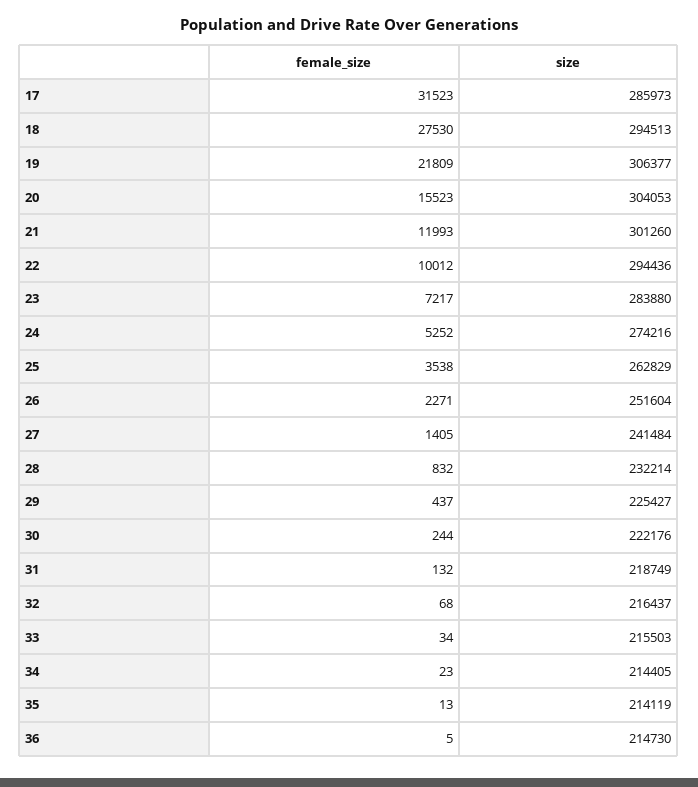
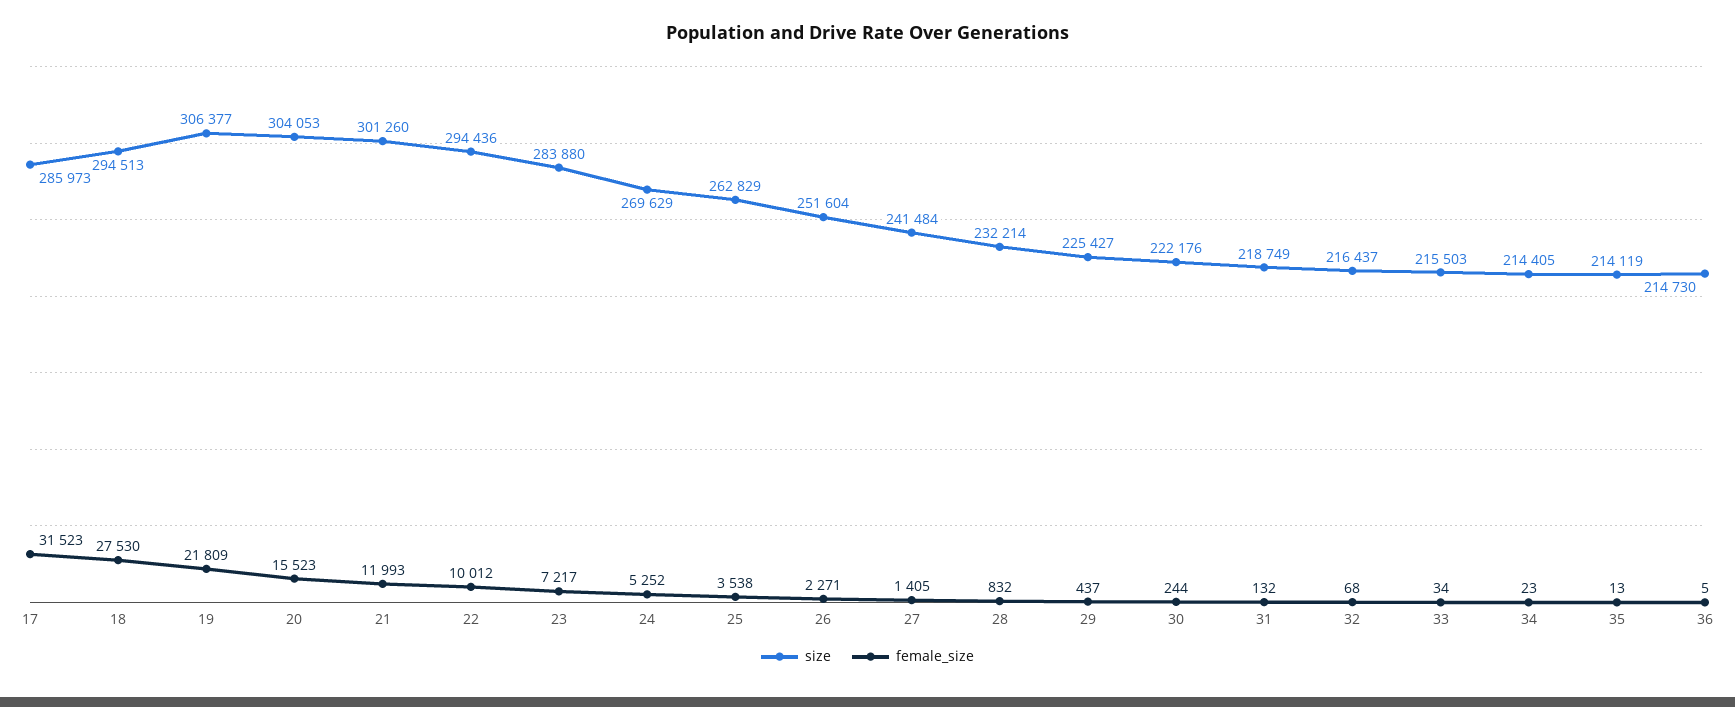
  {
    "female_size": {
      "17": 31523,
      "18": 27530,
      "19": 21809,
      "20": 15523,
      "21": 11993,
      "22": 10012,
      "23": 7217,
      "24": 5252,
      "25": 3538,
      "26": 2271,
      "27": 1405,
      "28": 832,
      "29": 437,
      "30": 244,
      "31": 132,
      "32": 68,
      "33": 34,
      "34": 23,
      "35": 13,
      "36": 5
    },
    "size": {
      "17": 285973,
      "18": 294513,
      "19": 306377,
      "20": 304053,
      "21": 301260,
      "22": 294436,
      "23": 283880,
-     "24": 274216,
+     "24": 269629,
      "25": 262829,
      "26": 251604,
      "27": 241484,
      "28": 232214,
      "29": 225427,
      "30": 222176,
      "31": 218749,
      "32": 216437,
      "33": 215503,
      "34": 214405,
      "35": 214119,
      "36": 214730
    }
  }

